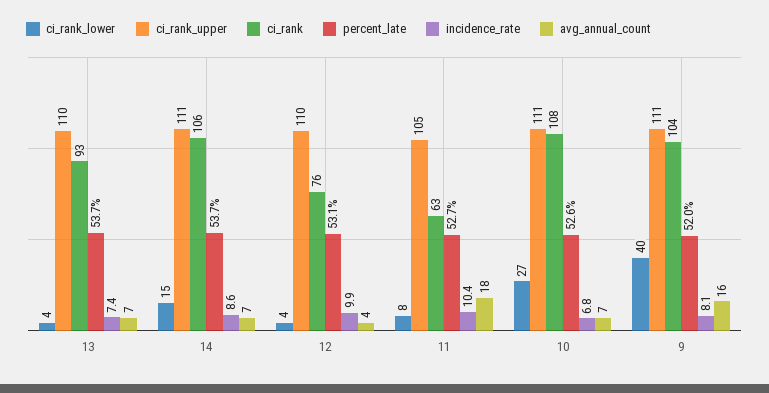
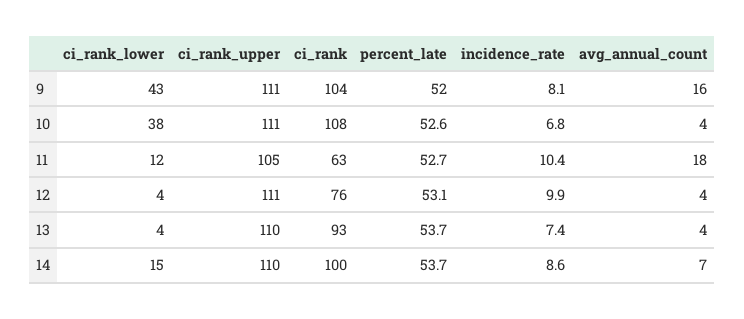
  {
    "ci_rank_lower": {
      "13": 4,
      "14": 15,
      "12": 4,
-     "11": 8,
+     "11": 12,
-     "10": 27,
+     "10": 38,
-     "9": 40
+     "9": 43
    },
    "ci_rank_upper": {
      "13": 110,
-     "14": 111,
+     "14": 110,
-     "12": 110,
+     "12": 111,
      "11": 105,
      "10": 111,
      "9": 111
    },
    "ci_rank": {
      "13": 93,
-     "14": 106,
+     "14": 100,
      "12": 76,
      "11": 63,
      "10": 108,
      "9": 104
    },
    "percent_late": {
      "13": 53.7,
      "14": 53.7,
      "12": 53.1,
      "11": 52.7,
      "10": 52.6,
      "9": 52
    },
    "incidence_rate": {
      "13": 7.4,
      "14": 8.6,
      "12": 9.9,
      "11": 10.4,
      "10": 6.8,
      "9": 8.1
    },
    "avg_annual_count": {
-     "13": 7,
+     "13": 4,
      "14": 7,
      "12": 4,
      "11": 18,
-     "10": 7,
+     "10": 4,
      "9": 16
    }
  }

